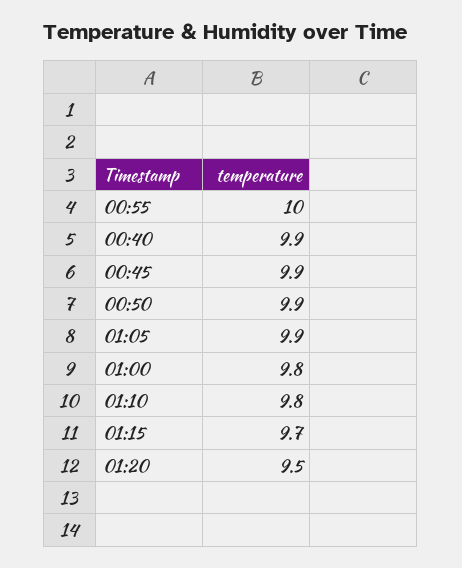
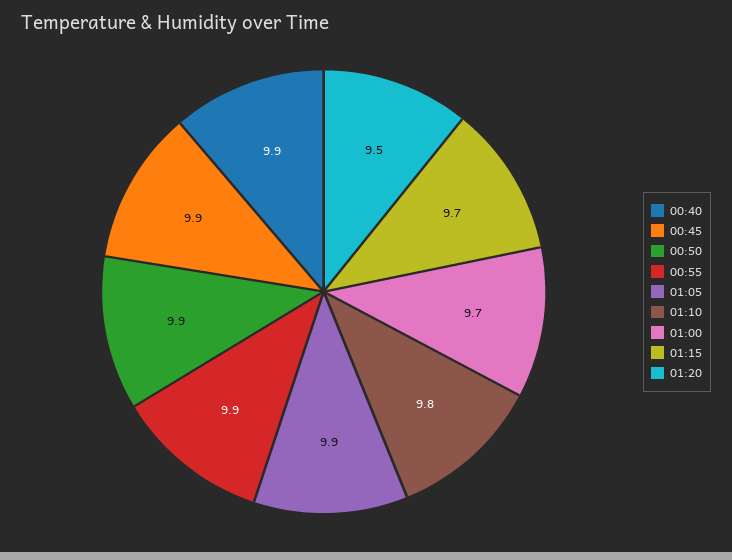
  {
-   "00:55": 10,
+   "00:55": 9.9,
    "00:40": 9.9,
    "00:45": 9.9,
    "00:50": 9.9,
    "01:05": 9.9,
-   "01:00": 9.8,
+   "01:00": 9.7,
    "01:10": 9.8,
    "01:15": 9.7,
    "01:20": 9.5
  }

